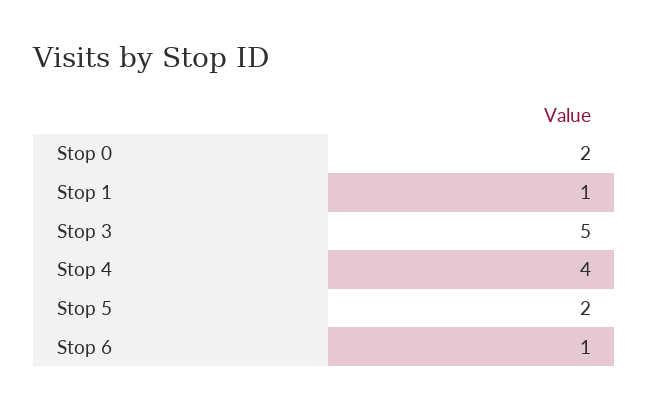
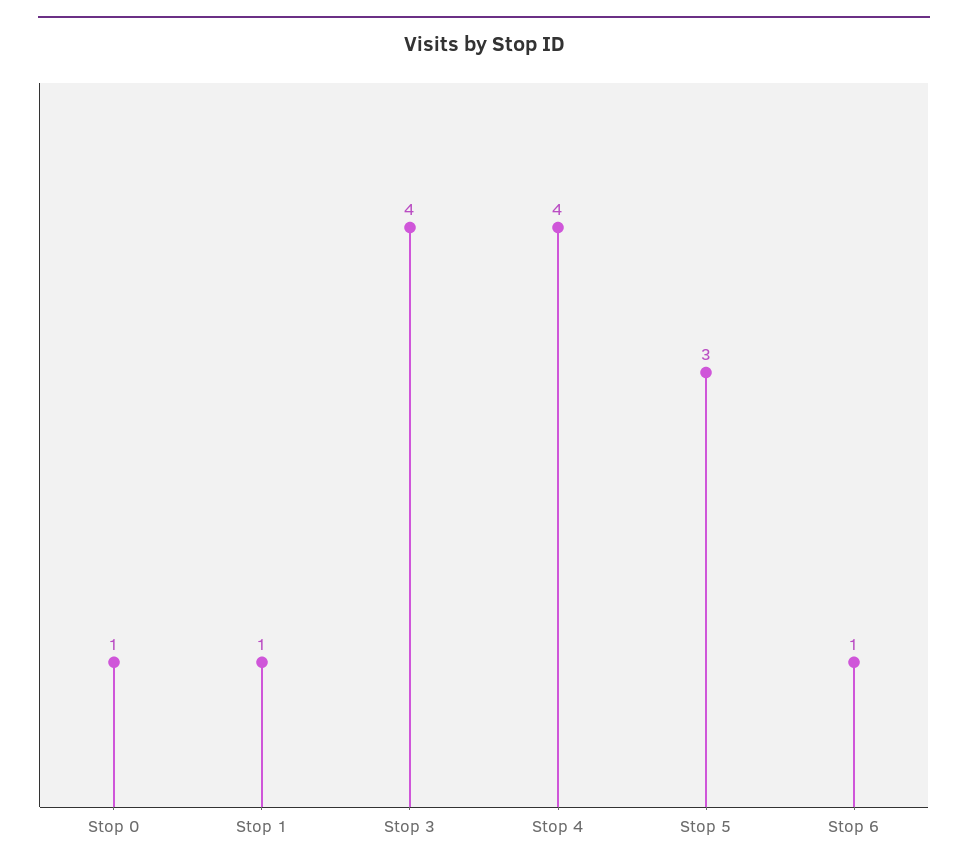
  {
-   "Stop 0": 2,
+   "Stop 0": 1,
    "Stop 1": 1,
-   "Stop 3": 5,
+   "Stop 3": 4,
    "Stop 4": 4,
-   "Stop 5": 2,
+   "Stop 5": 3,
    "Stop 6": 1
  }

